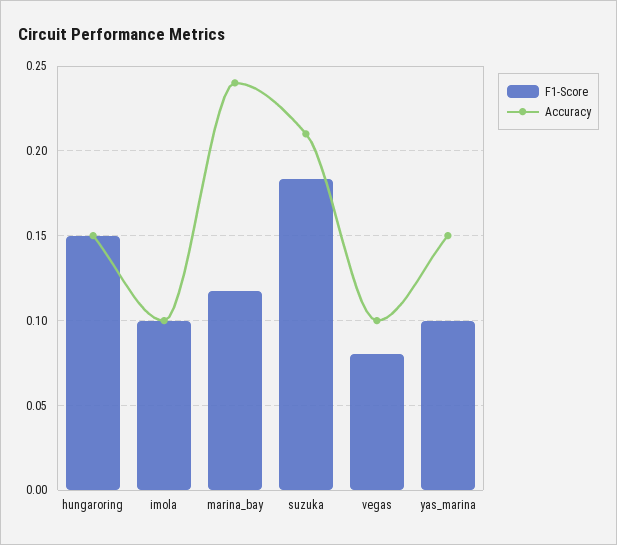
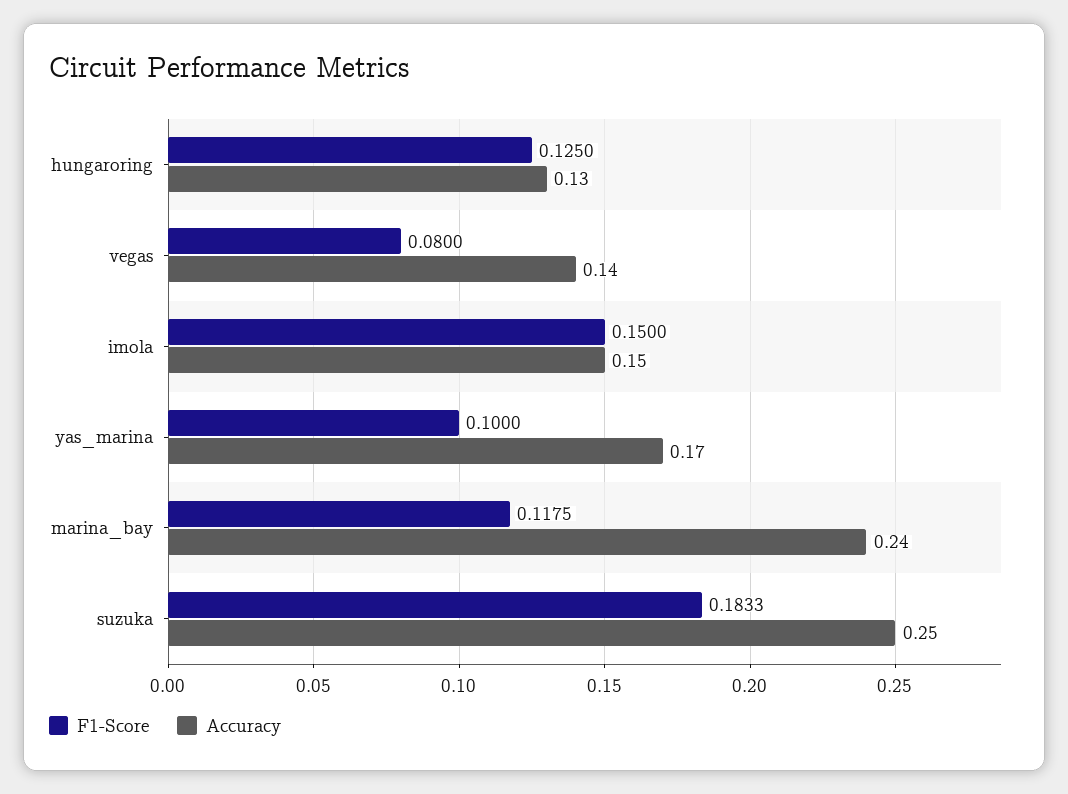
  {
    "F1-Score": {
-     "hungaroring": 0.15,
+     "hungaroring": 0.125,
-     "imola": 0.1,
+     "imola": 0.15,
      "marina_bay": 0.1175,
      "suzuka": 0.1833,
      "vegas": 0.08,
      "yas_marina": 0.1
    },
    "Accuracy": {
-     "hungaroring": 0.15,
+     "hungaroring": 0.13,
-     "imola": 0.1,
+     "imola": 0.15,
      "marina_bay": 0.24,
-     "suzuka": 0.21,
+     "suzuka": 0.25,
-     "vegas": 0.1,
+     "vegas": 0.14,
-     "yas_marina": 0.15
+     "yas_marina": 0.17
    }
  }

